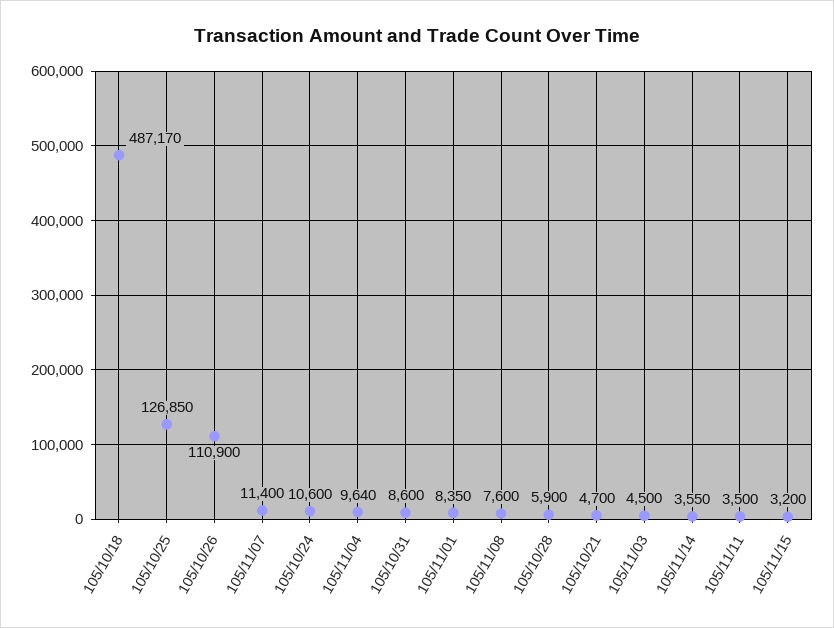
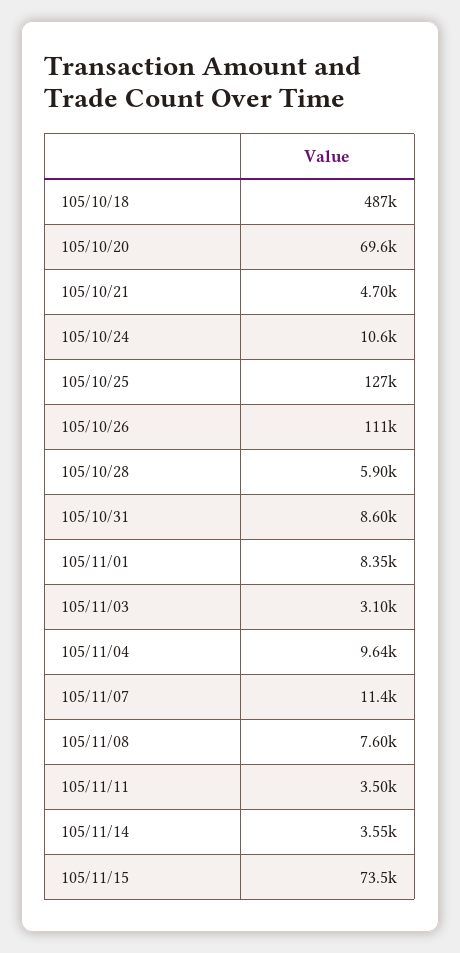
  {
    "105/10/18": 487170,
    "105/10/25": 126850,
    "105/10/26": 110900,
    "105/11/07": 11400,
    "105/10/24": 10600,
    "105/11/04": 9640,
    "105/10/31": 8600,
    "105/11/01": 8350,
    "105/11/08": 7600,
    "105/10/28": 5900,
    "105/10/21": 4700,
-   "105/11/03": 4500,
+   "105/11/03": 3100,
    "105/11/14": 3550,
    "105/11/11": 3500,
-   "105/11/15": 3200
+   "105/11/15": 73500,
+   "105/10/20": 69600
  }

